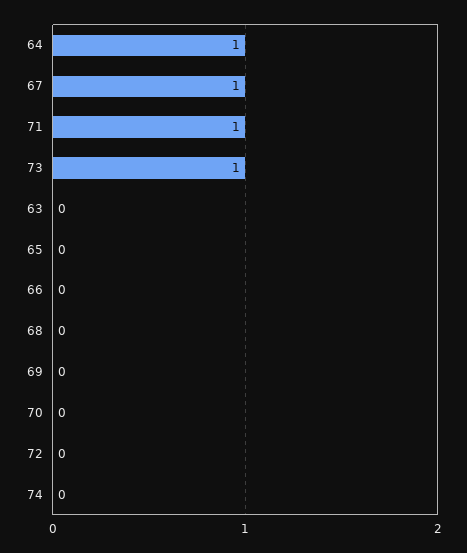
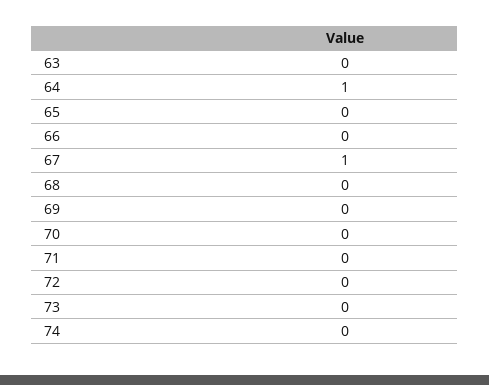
  {
    "64": 1,
    "67": 1,
-   "71": 1,
+   "71": 0,
-   "73": 1,
+   "73": 0,
    "63": 0,
    "65": 0,
    "66": 0,
    "68": 0,
    "69": 0,
    "70": 0,
    "72": 0,
    "74": 0
  }

